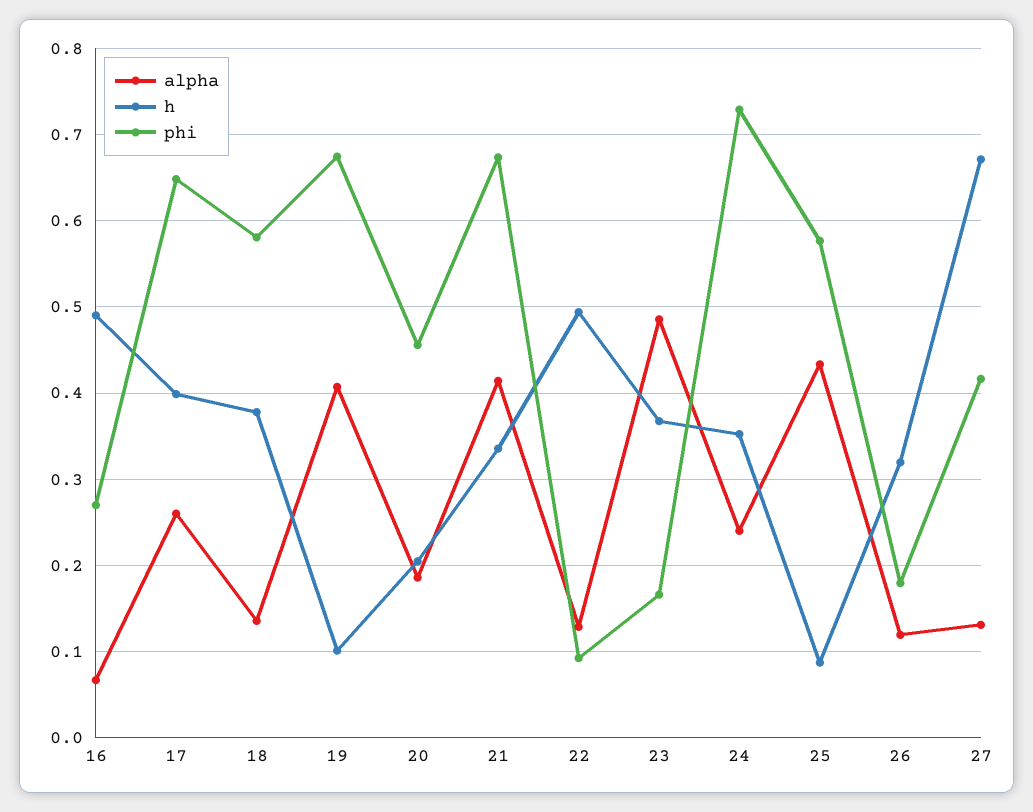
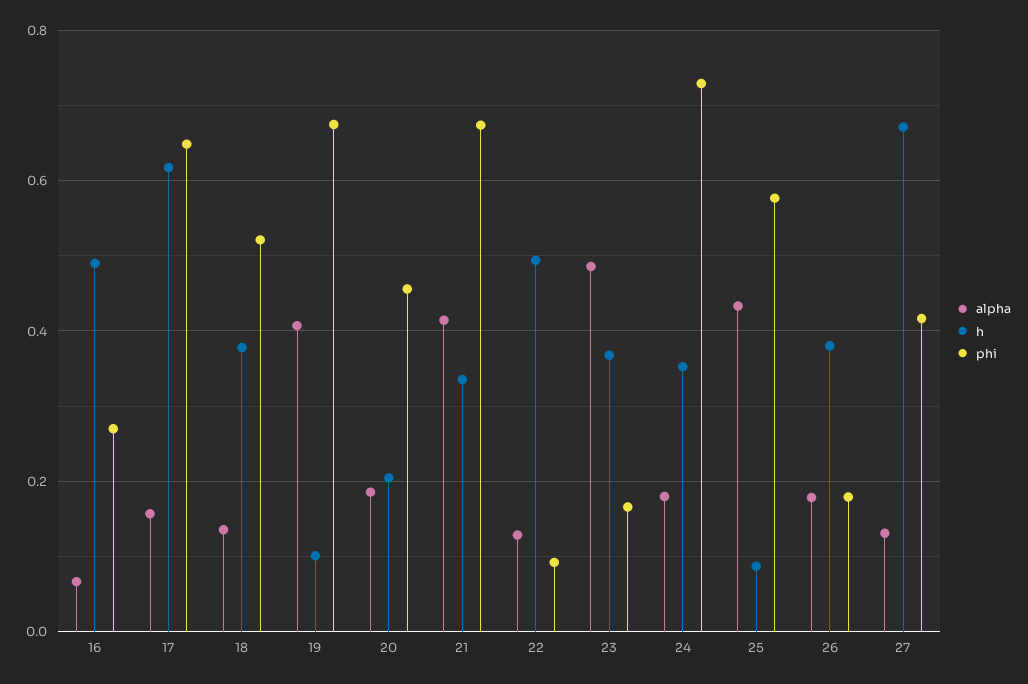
  {
    "alpha": {
      "16": 0.07,
-     "17": 0.26,
+     "17": 0.16,
      "18": 0.14,
      "19": 0.41,
      "20": 0.19,
      "21": 0.41,
      "22": 0.13,
      "23": 0.49,
-     "24": 0.24,
+     "24": 0.18,
      "25": 0.43,
-     "26": 0.12,
+     "26": 0.18,
      "27": 0.13
    },
    "h": {
      "16": 0.49,
-     "17": 0.4,
+     "17": 0.62,
      "18": 0.38,
      "19": 0.1,
      "20": 0.2,
      "21": 0.34,
      "22": 0.49,
      "23": 0.37,
      "24": 0.35,
      "25": 0.09,
-     "26": 0.32,
+     "26": 0.38,
      "27": 0.67
    },
    "phi": {
      "16": 0.27,
      "17": 0.65,
-     "18": 0.58,
+     "18": 0.52,
      "19": 0.67,
      "20": 0.46,
      "21": 0.67,
      "22": 0.09,
      "23": 0.17,
      "24": 0.73,
      "25": 0.58,
      "26": 0.18,
      "27": 0.42
    }
  }

